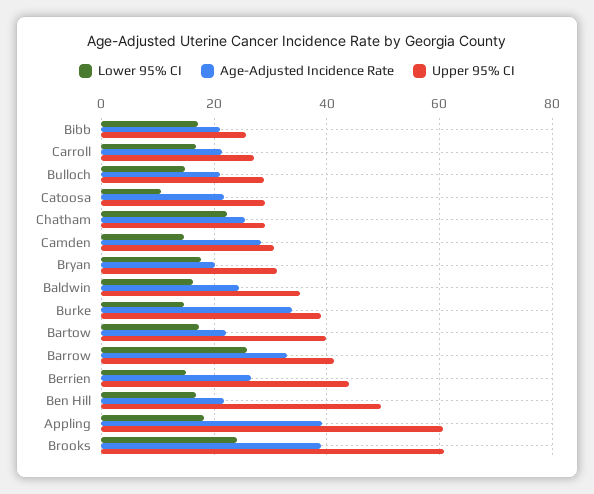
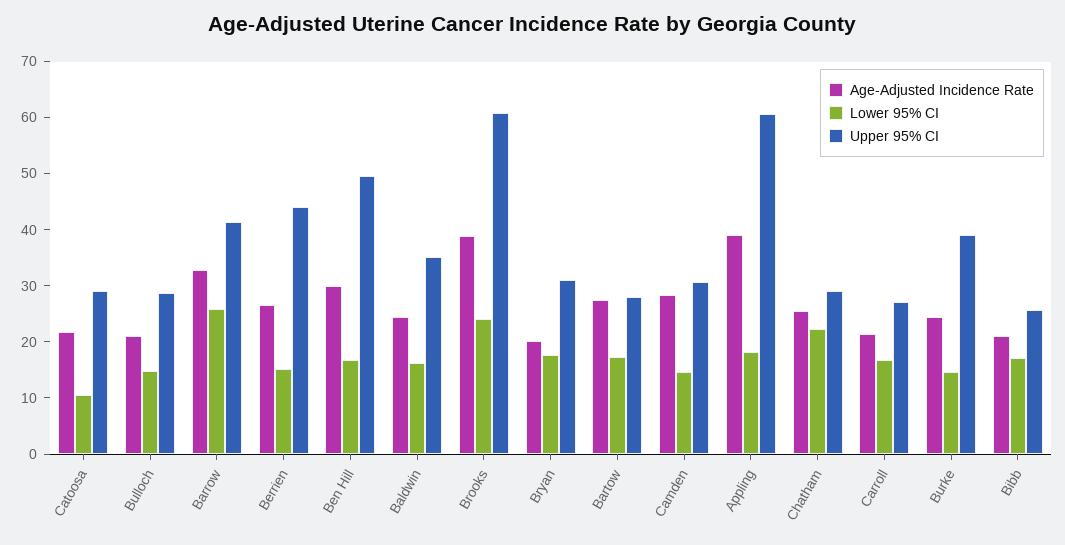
  {
    "Lower 95% CI": {
      "Bibb": 18,
      "Carroll": 16,
      "Bulloch": 14,
      "Catoosa": 10,
      "Chatham": 22,
      "Camden": 14,
      "Bryan": 18,
      "Baldwin": 16,
      "Burke": 14,
      "Bartow": 18,
      "Barrow": 26,
      "Berrien": 16,
      "Ben Hill": 16,
      "Appling": 18,
      "Brooks": 24
    },
    "Age-Adjusted Incidence Rate": {
      "Bibb": 22,
      "Carroll": 22,
      "Bulloch": 22,
      "Catoosa": 22,
      "Chatham": 26,
      "Camden": 28,
      "Bryan": 20,
      "Baldwin": 24,
-     "Burke": 34,
+     "Burke": 24,
-     "Bartow": 22,
+     "Bartow": 28,
      "Barrow": 32,
      "Berrien": 26,
-     "Ben Hill": 22,
+     "Ben Hill": 30,
      "Appling": 40,
      "Brooks": 38
    },
    "Upper 95% CI": {
      "Bibb": 26,
      "Carroll": 28,
      "Bulloch": 28,
      "Catoosa": 30,
      "Chatham": 30,
      "Camden": 30,
      "Bryan": 32,
      "Baldwin": 36,
      "Burke": 40,
-     "Bartow": 40,
+     "Bartow": 28,
      "Barrow": 42,
      "Berrien": 44,
      "Ben Hill": 50,
      "Appling": 60,
      "Brooks": 60
    }
  }

